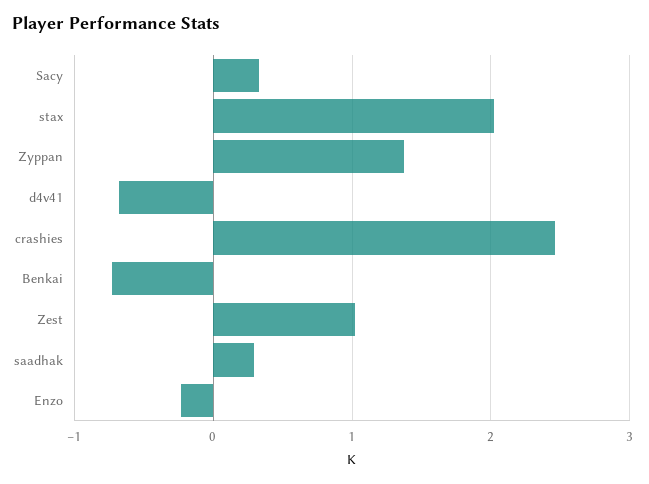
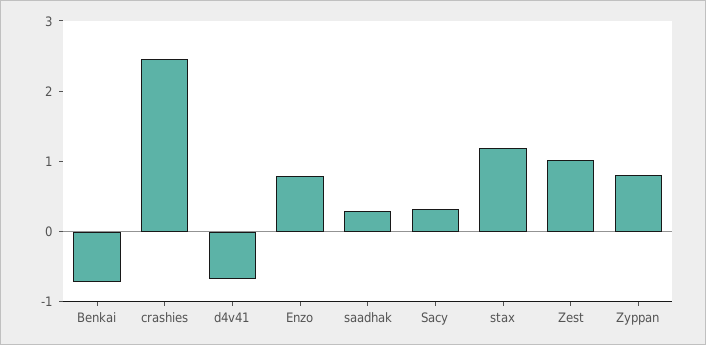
  {
    "Sacy": 0.3,
-   "stax": 2,
+   "stax": 1.2,
-   "Zyppan": 1.4,
+   "Zyppan": 0.8,
    "d4v41": -0.7,
    "crashies": 2.5,
    "Benkai": -0.7,
    "Zest": 1,
    "saadhak": 0.3,
-   "Enzo": -0.2
+   "Enzo": 0.8
  }

